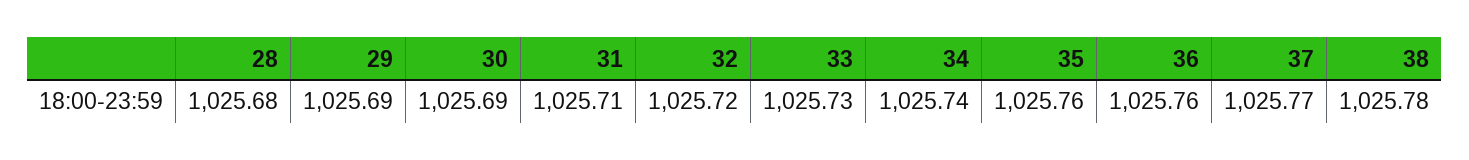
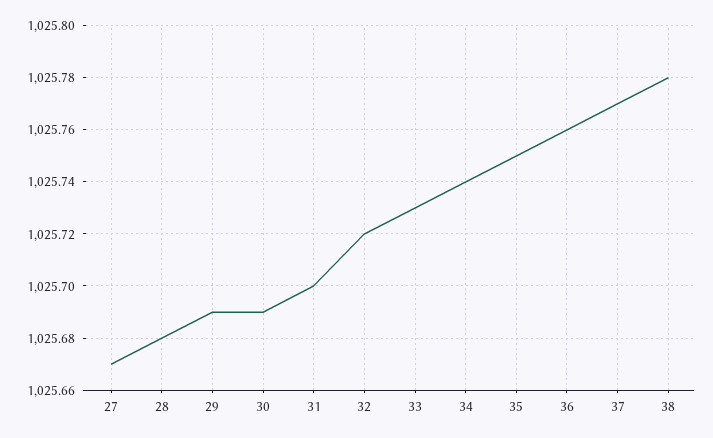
  {
    "28": 1025.68,
    "29": 1025.69,
    "30": 1025.69,
-   "31": 1025.71,
+   "31": 1025.7,
    "32": 1025.72,
    "33": 1025.73,
    "34": 1025.74,
-   "35": 1025.76,
+   "35": 1025.75,
    "36": 1025.76,
    "37": 1025.77,
-   "38": 1025.78
+   "38": 1025.78,
+   "27": 1025.67
  }

